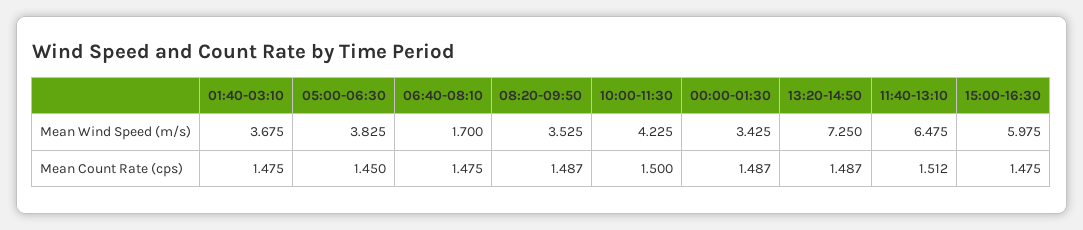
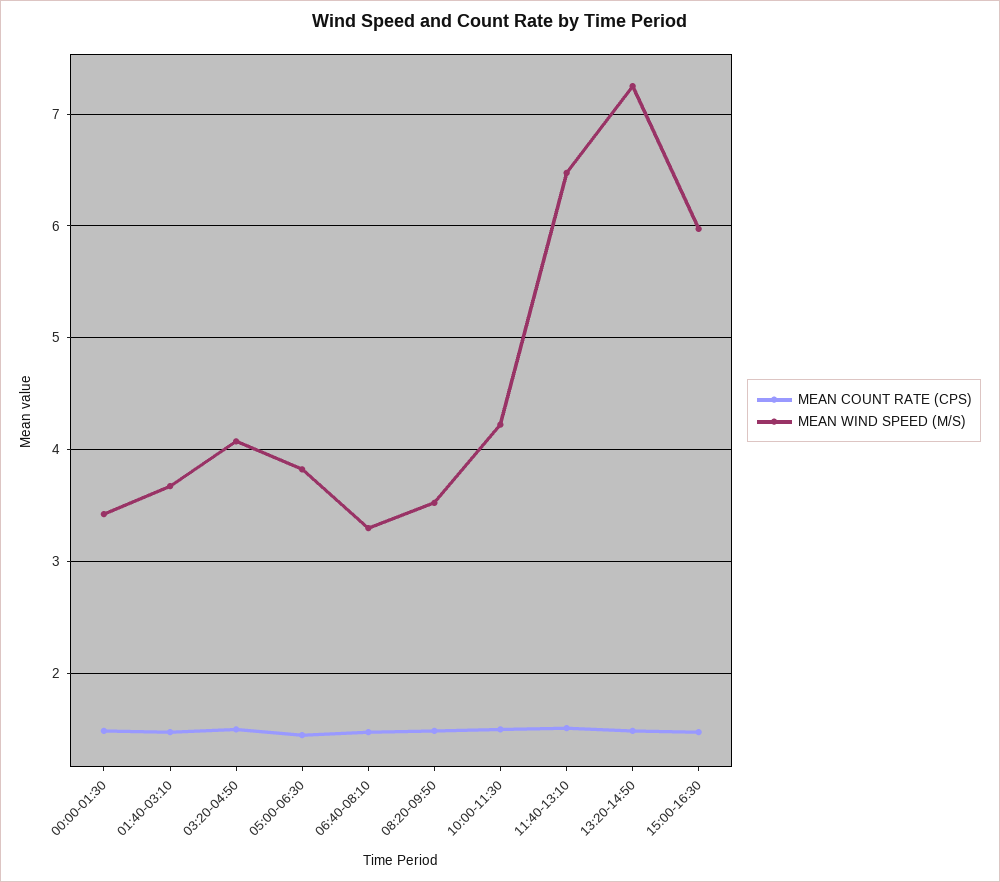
  {
    "Mean Wind Speed (m/s)": {
      "01:40-03:10": 3.675,
      "05:00-06:30": 3.825,
-     "06:40-08:10": 1.7,
+     "06:40-08:10": 3.3,
      "08:20-09:50": 3.525,
      "10:00-11:30": 4.225,
      "00:00-01:30": 3.425,
      "13:20-14:50": 7.25,
      "11:40-13:10": 6.475,
-     "15:00-16:30": 5.975
+     "15:00-16:30": 5.975,
+     "03:20-04:50": 4.1
    },
    "Mean Count Rate (cps)": {
      "01:40-03:10": 1.475,
      "05:00-06:30": 1.45,
      "06:40-08:10": 1.475,
      "08:20-09:50": 1.487,
      "10:00-11:30": 1.5,
      "00:00-01:30": 1.487,
      "13:20-14:50": 1.487,
      "11:40-13:10": 1.512,
-     "15:00-16:30": 1.475
+     "15:00-16:30": 1.475,
+     "03:20-04:50": 1.5
    }
  }

